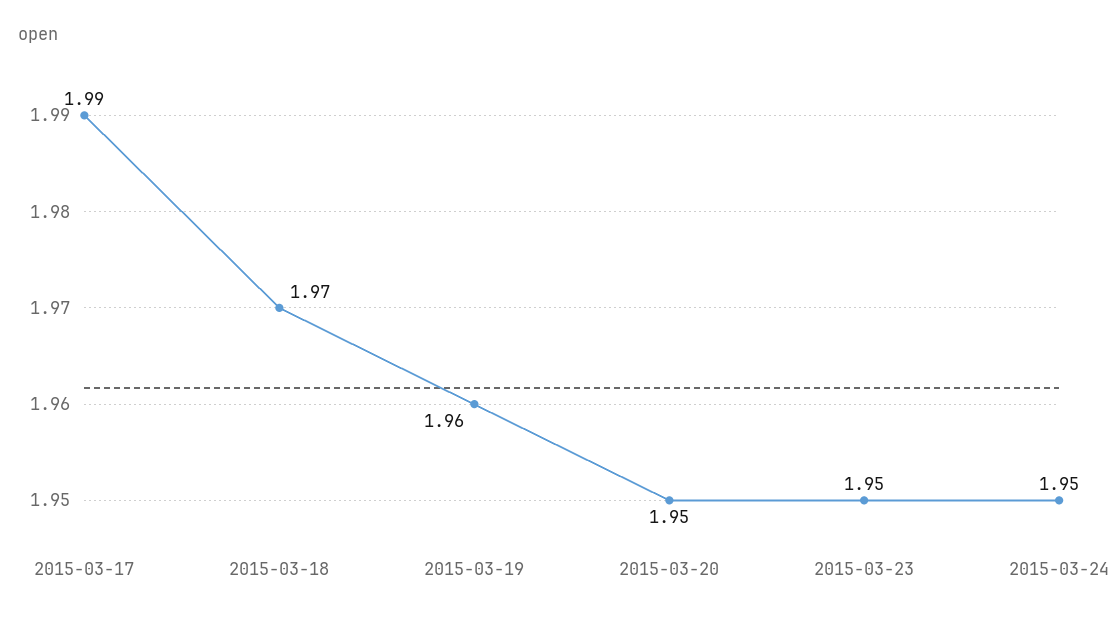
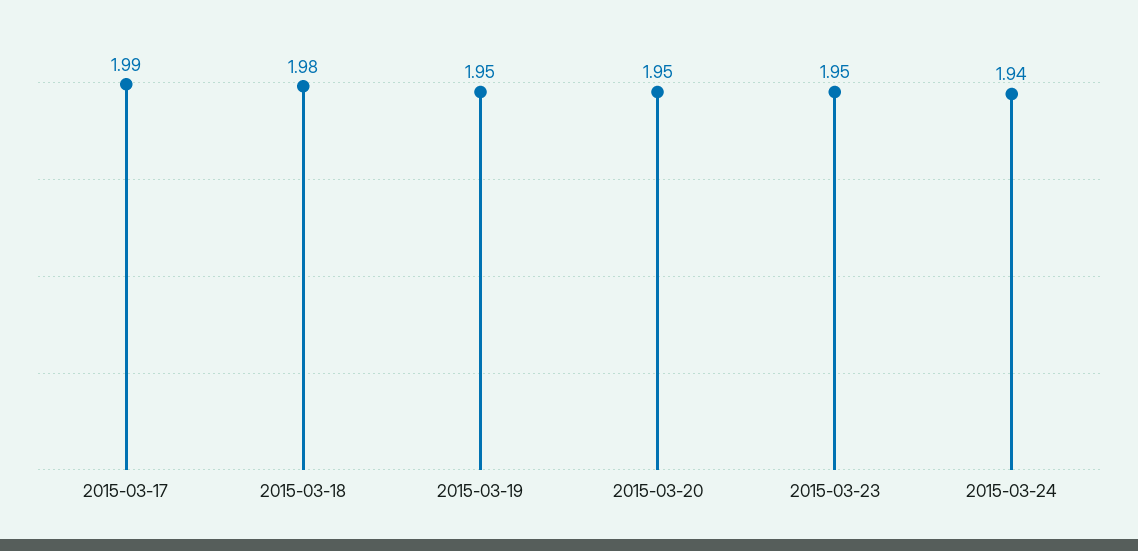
  {
    "2015-03-17": 1.99,
-   "2015-03-18": 1.97,
+   "2015-03-18": 1.98,
-   "2015-03-19": 1.96,
+   "2015-03-19": 1.95,
    "2015-03-20": 1.95,
    "2015-03-23": 1.95,
-   "2015-03-24": 1.95
+   "2015-03-24": 1.94
  }

